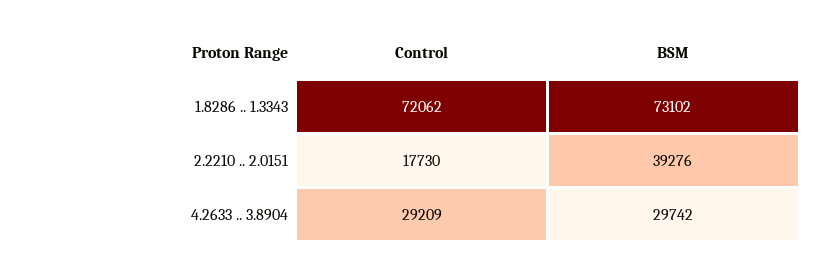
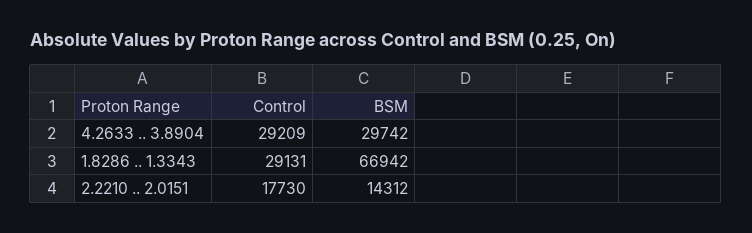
  {
    "Control": {
-     "1.8286 .. 1.3343": 72062,
+     "1.8286 .. 1.3343": 29131,
      "2.2210 .. 2.0151": 17730,
      "4.2633 .. 3.8904": 29209
    },
    "BSM": {
-     "1.8286 .. 1.3343": 73102,
+     "1.8286 .. 1.3343": 66942,
-     "2.2210 .. 2.0151": 39276,
+     "2.2210 .. 2.0151": 14312,
      "4.2633 .. 3.8904": 29742
    }
  }

